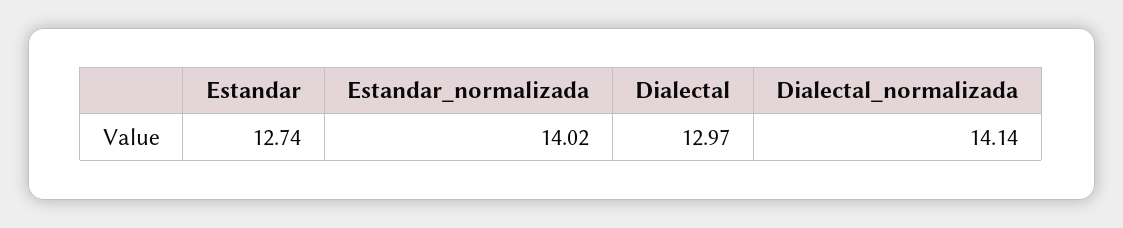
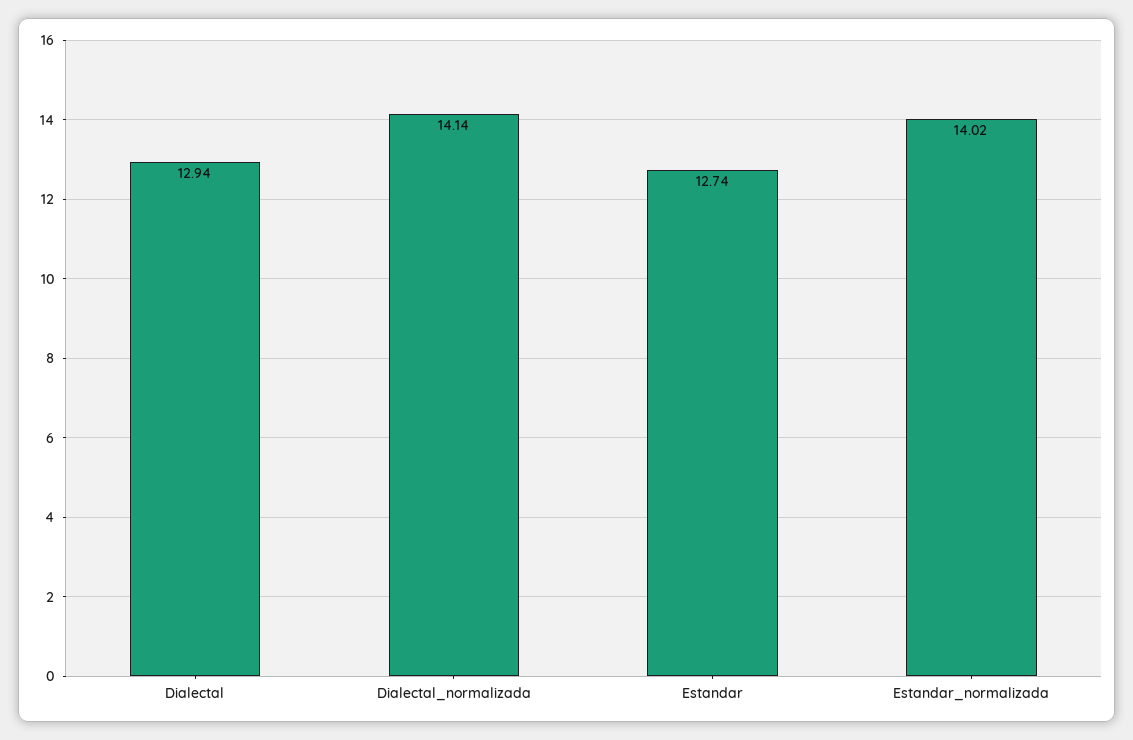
  {
    "Estandar": 12.74,
    "Estandar_normalizada": 14.02,
-   "Dialectal": 12.97,
+   "Dialectal": 12.94,
    "Dialectal_normalizada": 14.14
  }

